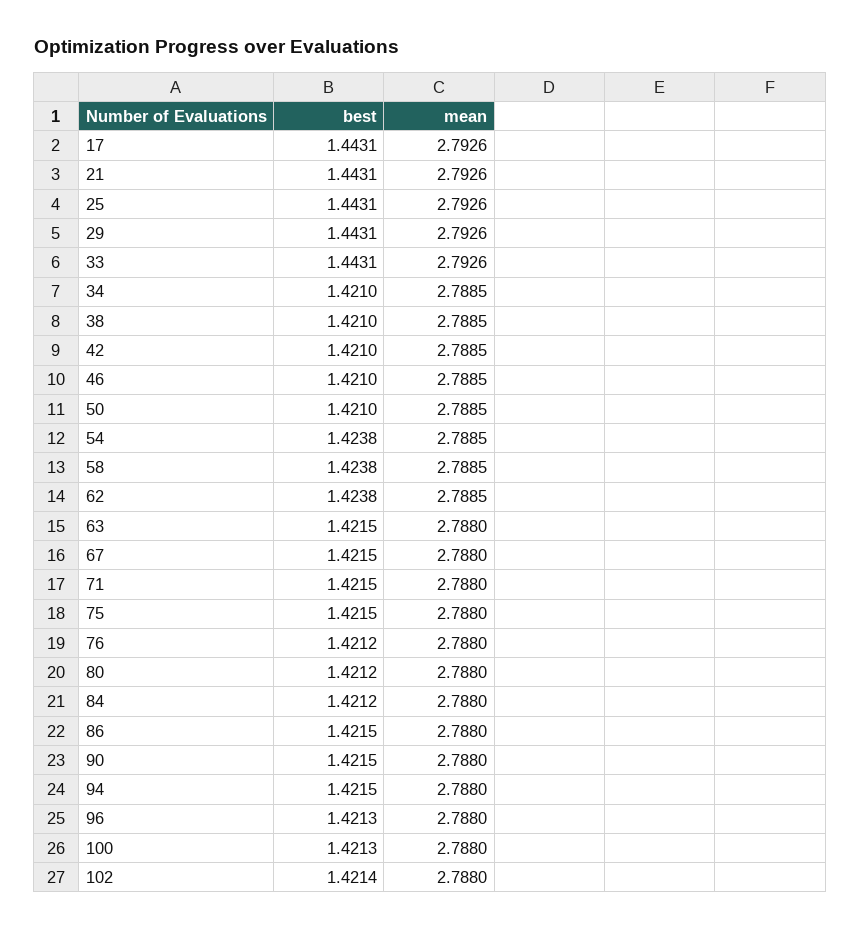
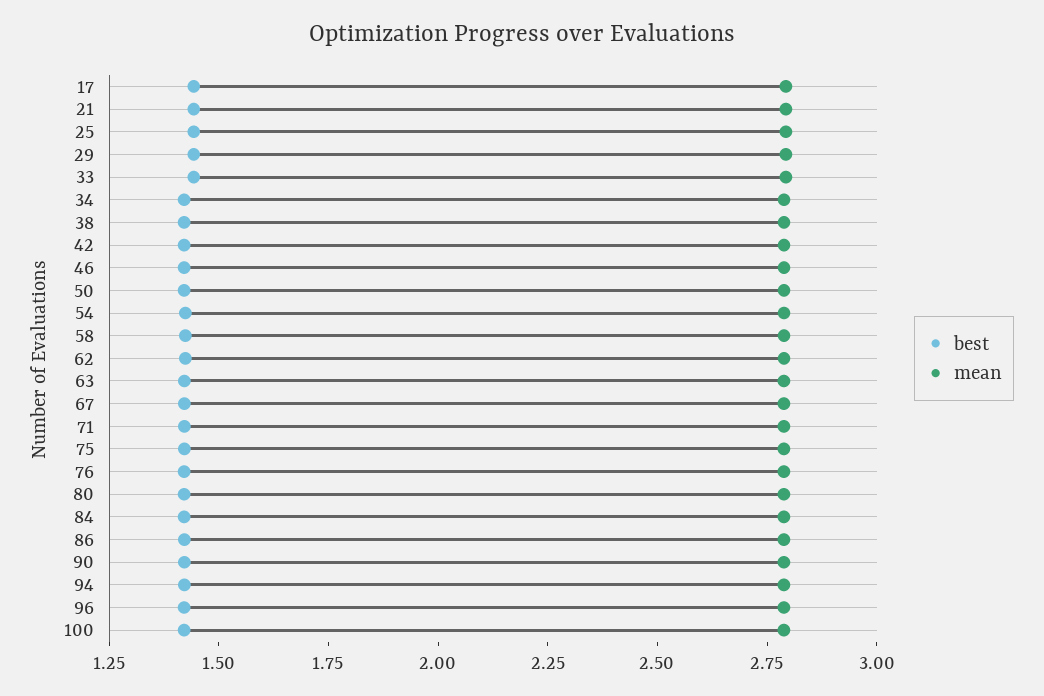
  {
    "best": {
      "17": 1.4431,
      "21": 1.4431,
      "25": 1.4431,
      "29": 1.4431,
      "33": 1.4431,
      "34": 1.421,
      "38": 1.421,
      "42": 1.421,
      "46": 1.421,
      "50": 1.421,
      "54": 1.4238,
      "58": 1.4238,
      "62": 1.4238,
      "63": 1.4215,
      "67": 1.4215,
      "71": 1.4215,
      "75": 1.4215,
      "76": 1.4212,
      "80": 1.4212,
      "84": 1.4212,
      "86": 1.4215,
      "90": 1.4215,
      "94": 1.4215,
      "96": 1.4213,
-     "100": 1.4213,
+     "100": 1.4213
-     "102": 1.4214
    },
    "mean": {
      "17": 2.7926,
      "21": 2.7926,
      "25": 2.7926,
      "29": 2.7926,
      "33": 2.7926,
      "34": 2.7885,
      "38": 2.7885,
      "42": 2.7885,
      "46": 2.7885,
      "50": 2.7885,
      "54": 2.7885,
      "58": 2.7885,
      "62": 2.7885,
      "63": 2.788,
      "67": 2.788,
      "71": 2.788,
      "75": 2.788,
      "76": 2.788,
      "80": 2.788,
      "84": 2.788,
      "86": 2.788,
      "90": 2.788,
      "94": 2.788,
      "96": 2.788,
-     "100": 2.788,
+     "100": 2.788
-     "102": 2.788
    }
  }

